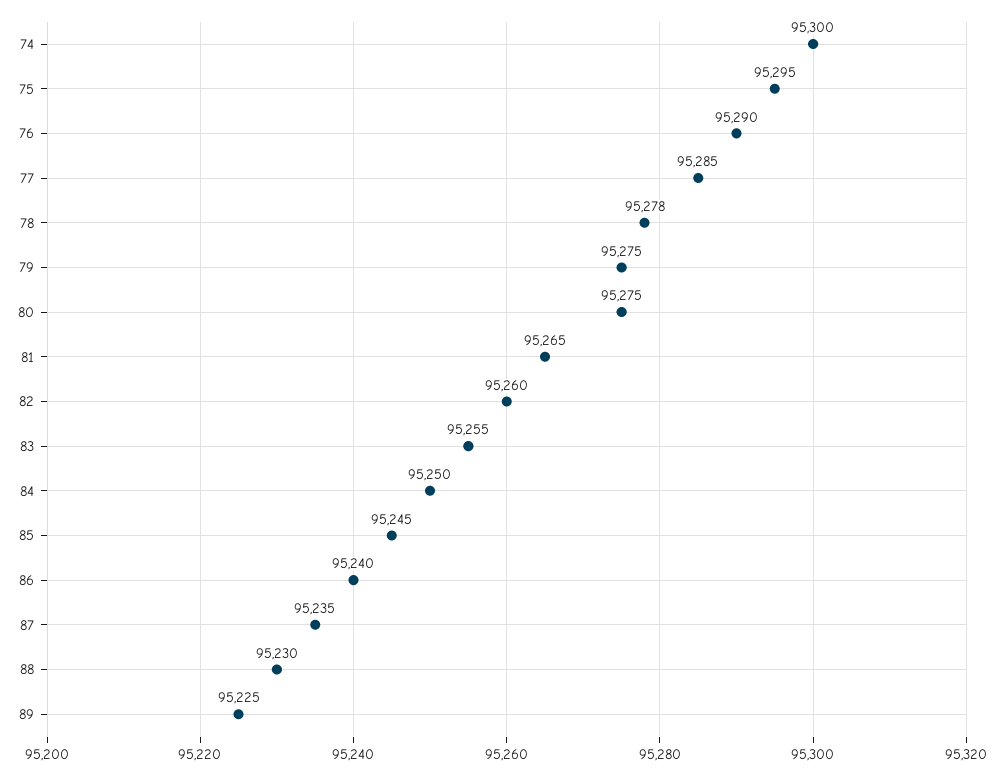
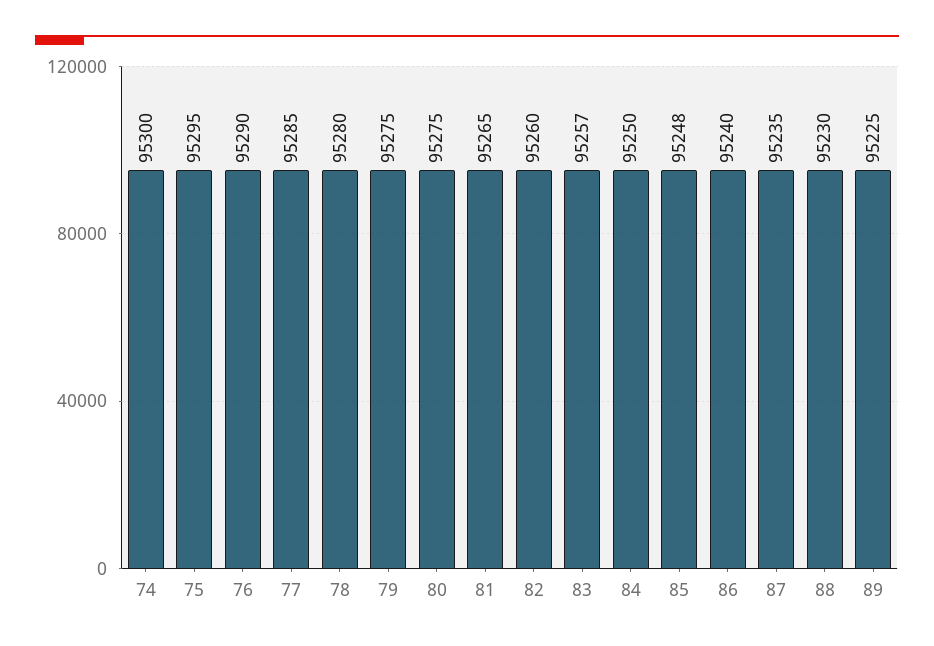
  {
    "74": 95300,
    "75": 95295,
    "76": 95290,
    "77": 95285,
-   "78": 95278,
+   "78": 95280,
    "79": 95275,
    "80": 95275,
    "81": 95265,
    "82": 95260,
-   "83": 95255,
+   "83": 95257,
    "84": 95250,
-   "85": 95245,
+   "85": 95248,
    "86": 95240,
    "87": 95235,
    "88": 95230,
    "89": 95225
  }

